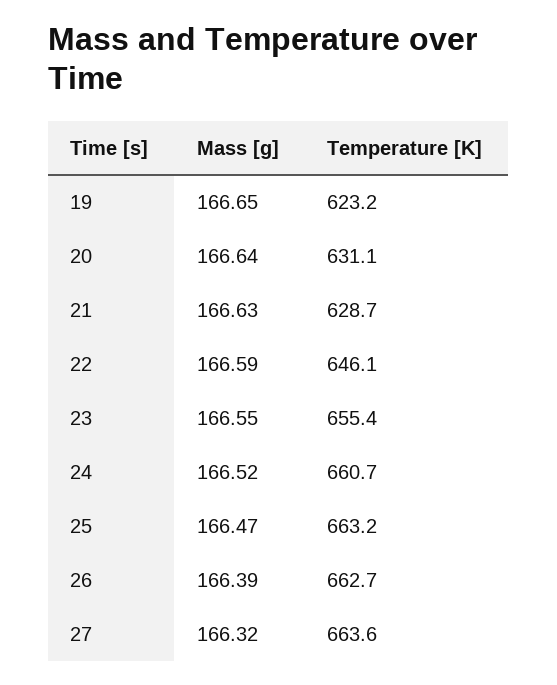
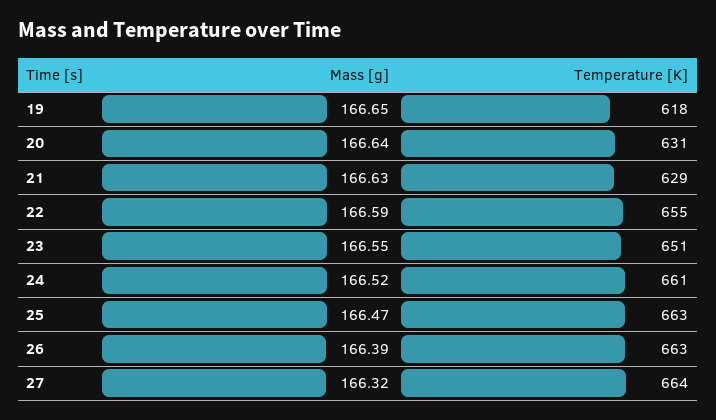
  {
    "Mass [g]": {
      "19": 166.65,
      "20": 166.64,
      "21": 166.63,
      "22": 166.59,
      "23": 166.55,
      "24": 166.52,
      "25": 166.47,
      "26": 166.39,
      "27": 166.32
    },
    "Temperature [K]": {
-     "19": 623.2,
+     "19": 618,
      "20": 631.1,
      "21": 628.7,
-     "22": 646.1,
+     "22": 655,
-     "23": 655.4,
+     "23": 651,
      "24": 660.7,
      "25": 663.2,
      "26": 662.7,
      "27": 663.6
    }
  }

